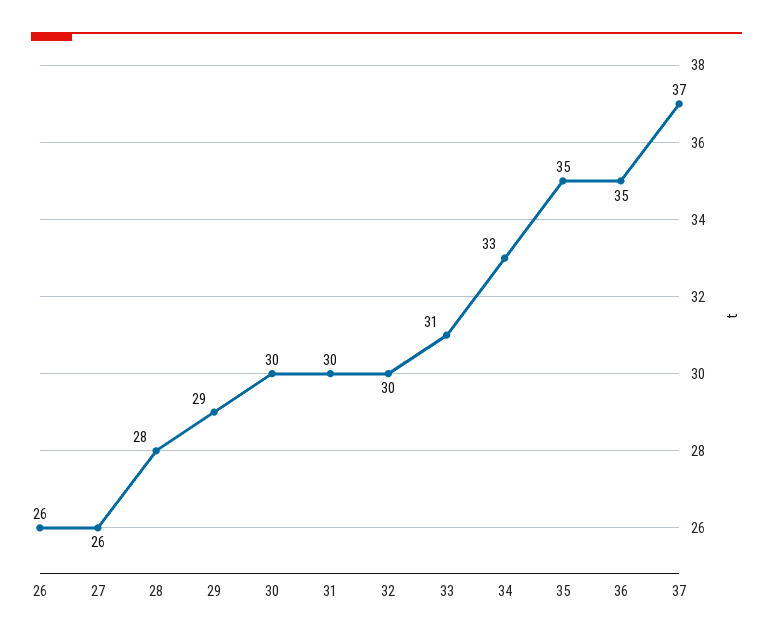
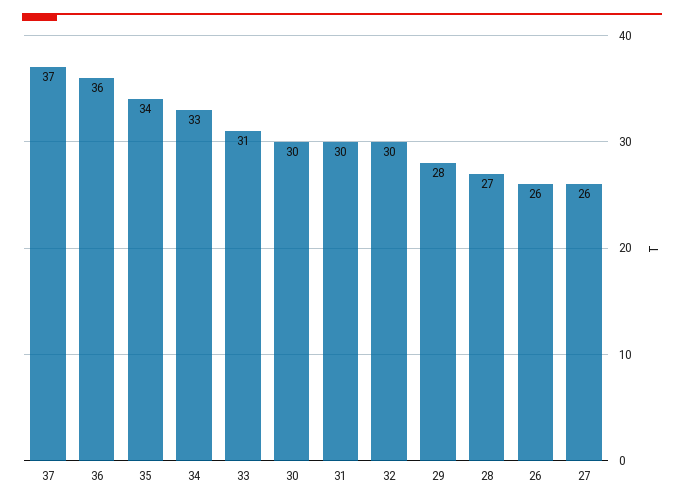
  {
    "26": 26,
    "27": 26,
-   "28": 28,
+   "28": 27,
-   "29": 29,
+   "29": 28,
    "30": 30,
    "31": 30,
    "32": 30,
    "33": 31,
    "34": 33,
-   "35": 35,
+   "35": 34,
-   "36": 35,
+   "36": 36,
    "37": 37
  }

